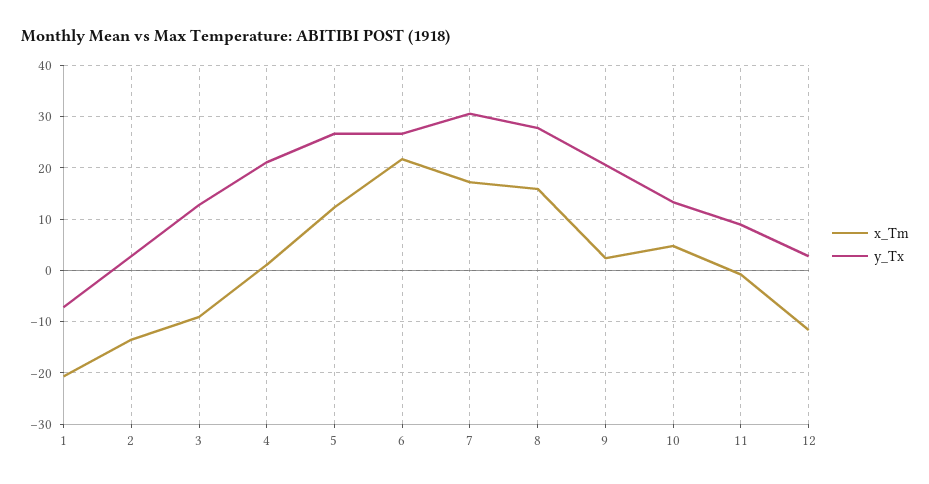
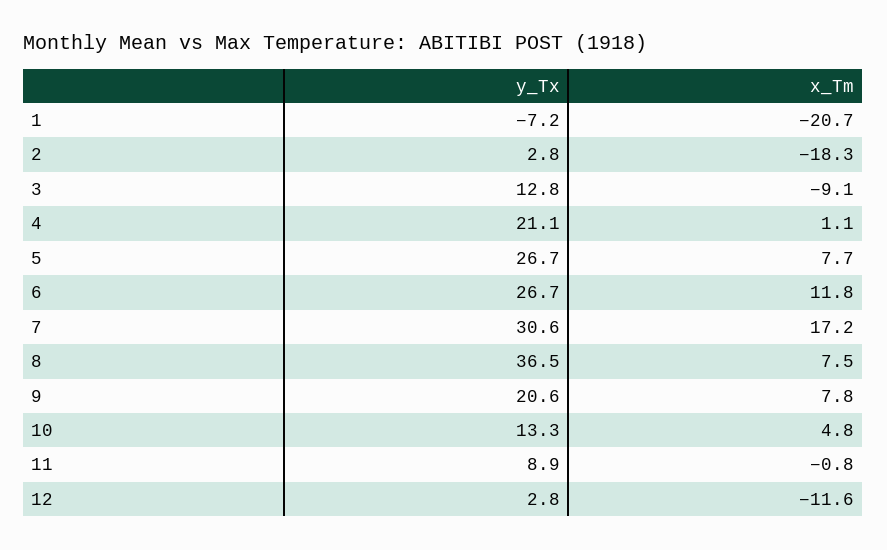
  {
    "x_Tm": {
      "1": -20.7,
-     "2": -14,
+     "2": -18.3,
      "3": -9.1,
      "4": 1.1,
-     "5": 12,
+     "5": 7.7,
-     "6": 22,
+     "6": 11.8,
      "7": 17.2,
-     "8": 16,
+     "8": 7.5,
-     "9": 2,
+     "9": 7.8,
      "10": 4.8,
      "11": -0.8,
      "12": -11.6
    },
    "y_Tx": {
      "1": -7.2,
      "2": 2.8,
      "3": 12.8,
      "4": 21.1,
      "5": 26.7,
      "6": 26.7,
      "7": 30.6,
-     "8": 28,
+     "8": 36.5,
      "9": 20.6,
      "10": 13.3,
      "11": 8.9,
      "12": 2.8
    }
  }

